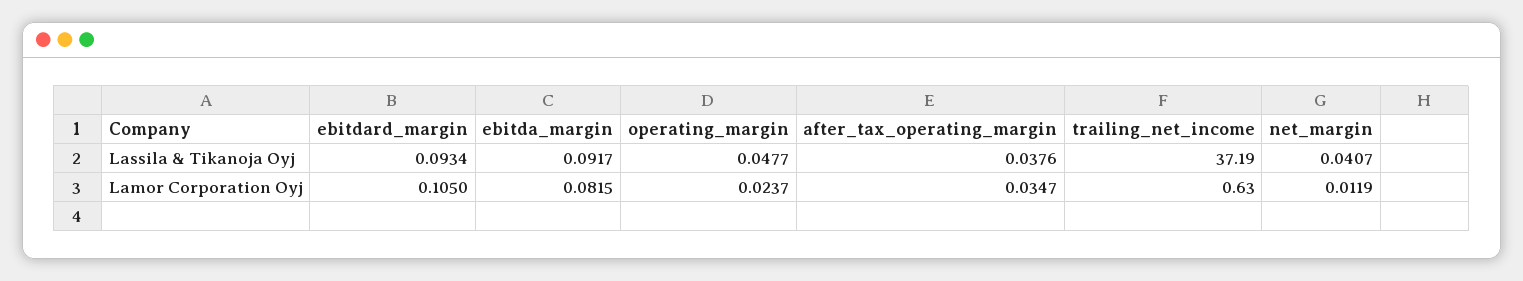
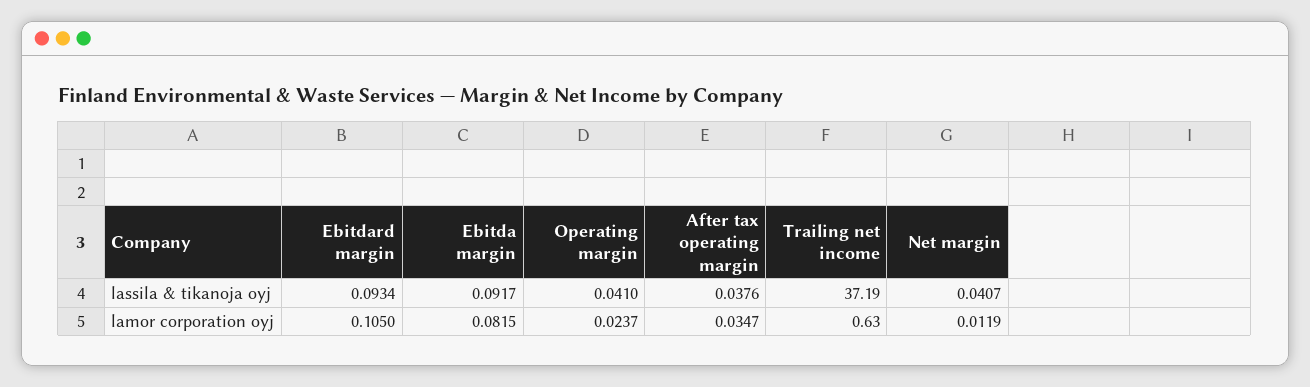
  {
    "ebitdard_margin": {
      "Lassila & Tikanoja Oyj": 0.0934,
      "Lamor Corporation Oyj": 0.105
    },
    "ebitda_margin": {
      "Lassila & Tikanoja Oyj": 0.0917,
      "Lamor Corporation Oyj": 0.0815
    },
    "operating_margin": {
-     "Lassila & Tikanoja Oyj": 0.0477,
+     "Lassila & Tikanoja Oyj": 0.041,
      "Lamor Corporation Oyj": 0.0237
    },
    "after_tax_operating_margin": {
      "Lassila & Tikanoja Oyj": 0.0376,
      "Lamor Corporation Oyj": 0.0347
    },
    "trailing_net_income": {
      "Lassila & Tikanoja Oyj": 37.19,
      "Lamor Corporation Oyj": 0.63
    },
    "net_margin": {
      "Lassila & Tikanoja Oyj": 0.0407,
      "Lamor Corporation Oyj": 0.0119
    }
  }

